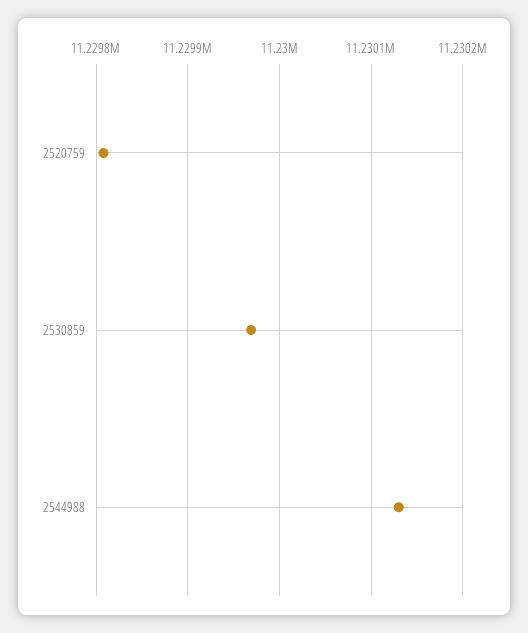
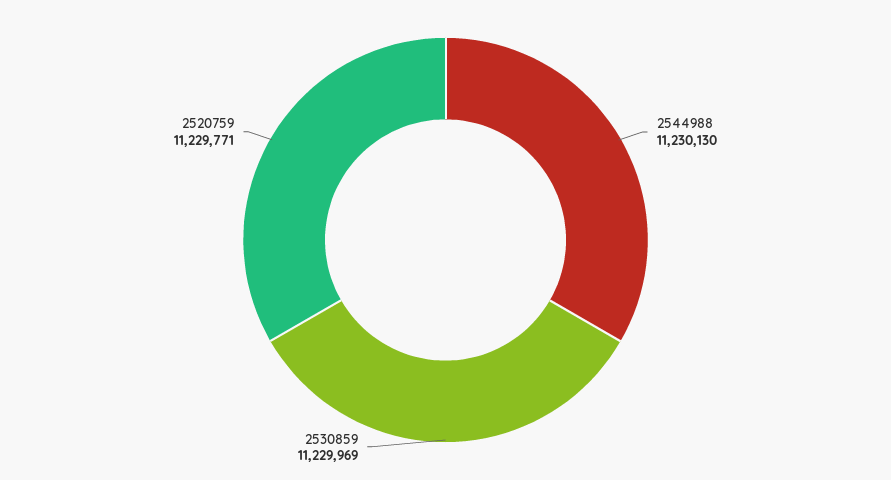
  {
-   "2520759": 11229810,
+   "2520759": 11229771,
    "2530859": 11229969,
    "2544988": 11230130
  }

